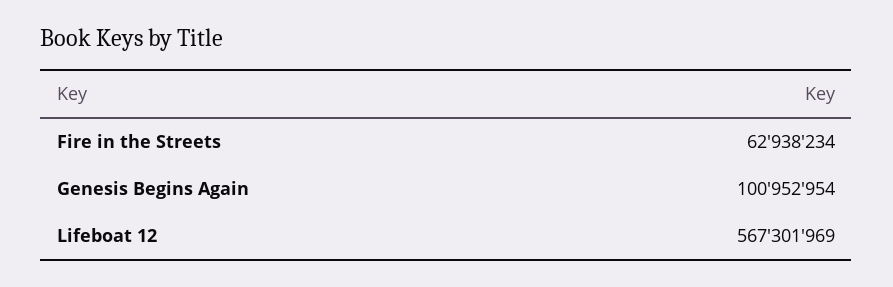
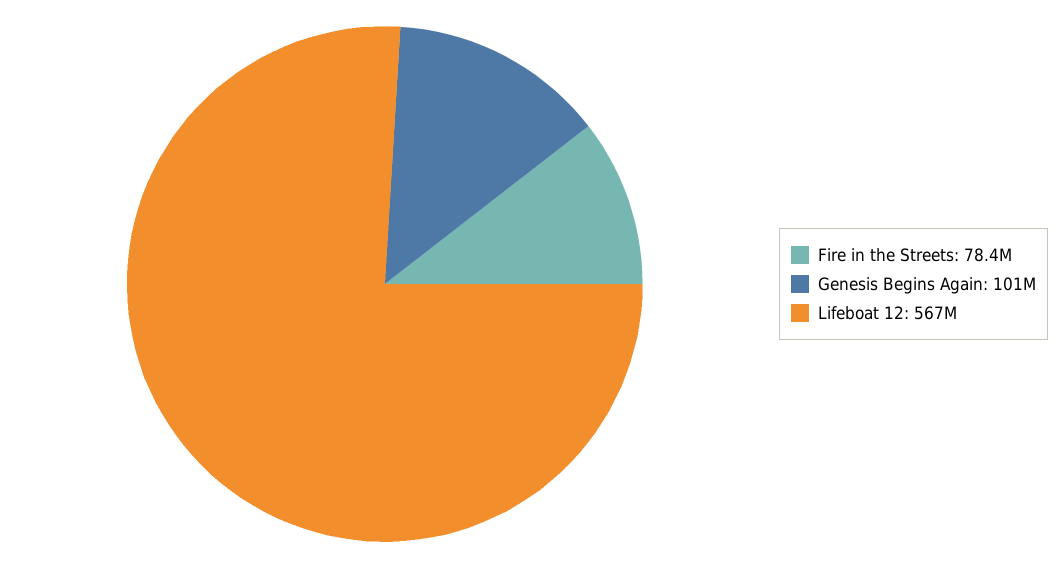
  {
-   "Fire in the Streets": 62938234,
+   "Fire in the Streets": 78400000,
    "Genesis Begins Again": 100952954,
    "Lifeboat 12": 567301969
  }

